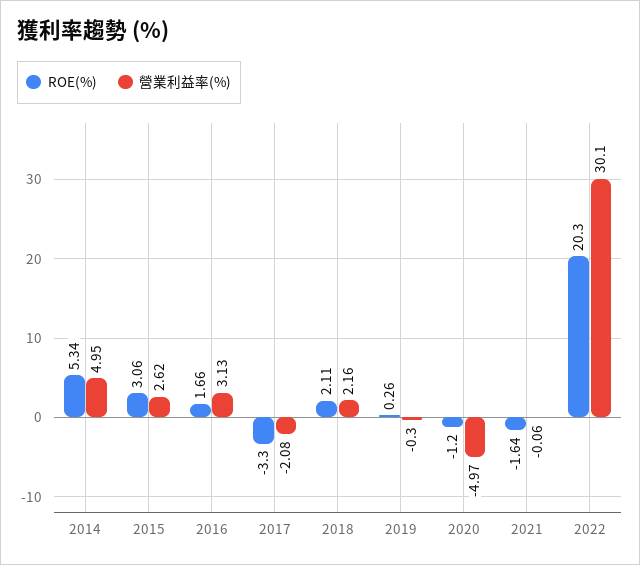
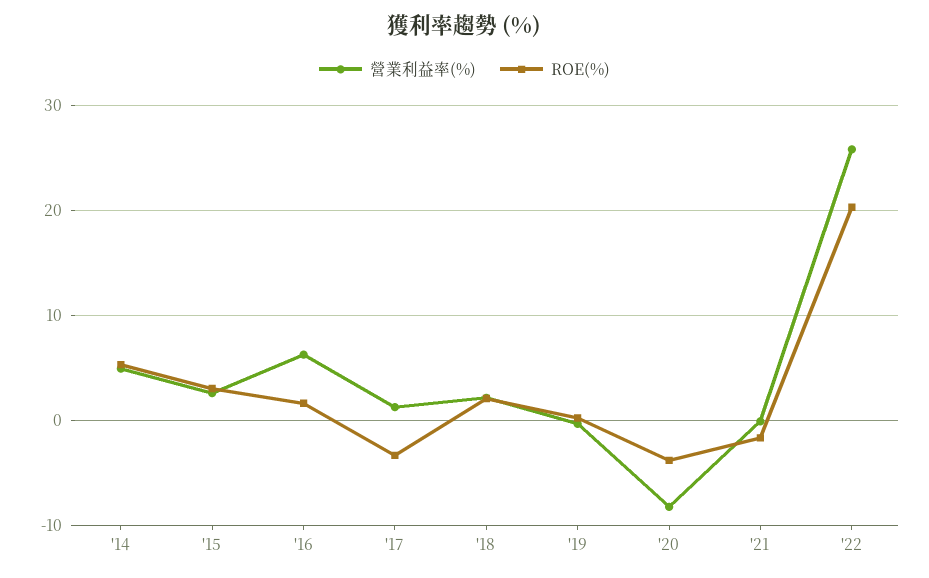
  {
    "ROE(%)": {
      "2014": 5.34,
      "2015": 3.06,
      "2016": 1.66,
      "2017": -3.3,
      "2018": 2.11,
      "2019": 0.26,
-     "2020": -1.2,
+     "2020": -4,
      "2021": -1.64,
      "2022": 20.3
    },
    "營業利益率(%)": {
      "2014": 4.95,
      "2015": 2.62,
-     "2016": 3.13,
+     "2016": 6,
-     "2017": -2.08,
+     "2017": 1,
      "2018": 2.16,
      "2019": -0.3,
-     "2020": -4.97,
+     "2020": -8,
      "2021": -0.06,
-     "2022": 30.1
+     "2022": 26
    }
  }

